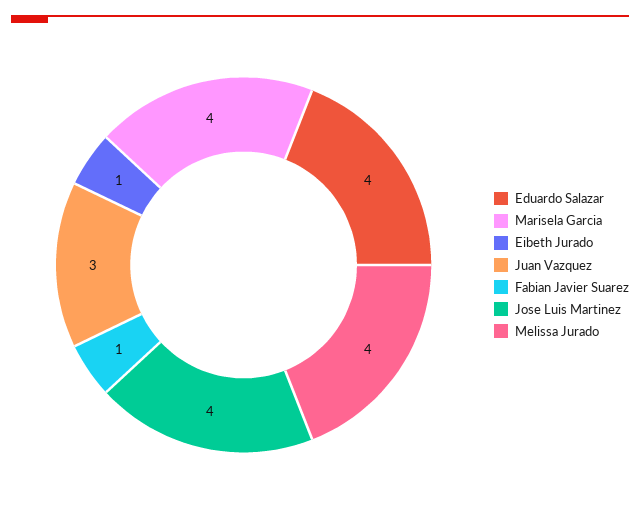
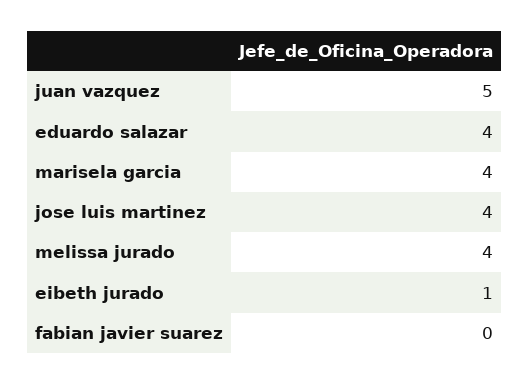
  {
    "Eduardo Salazar": 4,
    "Marisela Garcia": 4,
    "Eibeth Jurado": 1,
-   "Juan Vazquez": 3,
+   "Juan Vazquez": 5,
-   "Fabian Javier Suarez": 1,
+   "Fabian Javier Suarez": 0,
    "Jose Luis Martinez": 4,
    "Melissa Jurado": 4
  }

